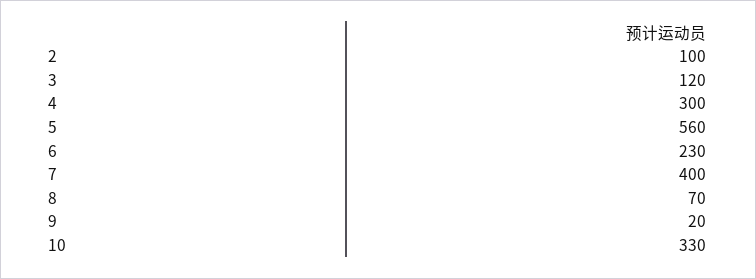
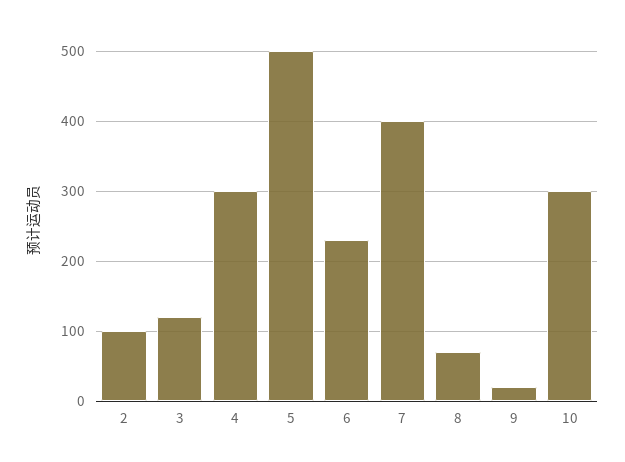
  {
    "2": 100,
    "3": 120,
    "4": 300,
-   "5": 560,
+   "5": 500,
    "6": 230,
    "7": 400,
    "8": 70,
    "9": 20,
-   "10": 330
+   "10": 300
  }

